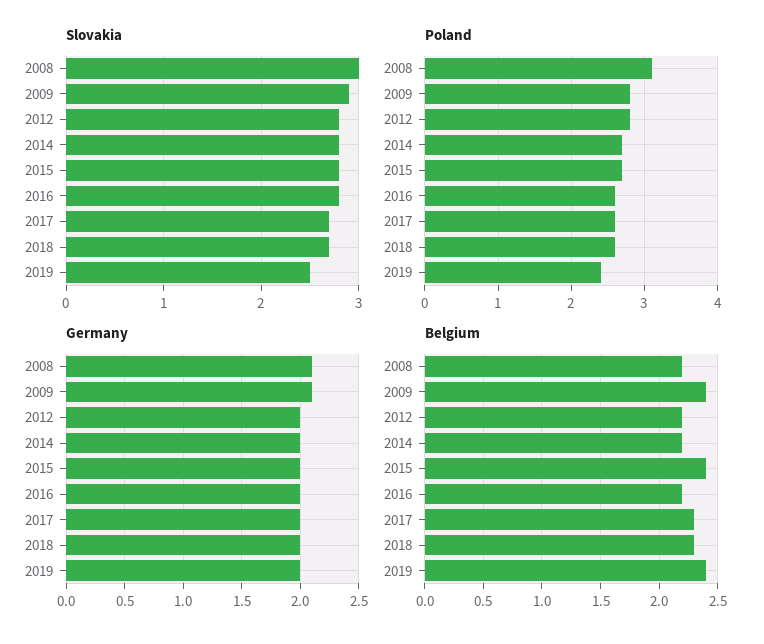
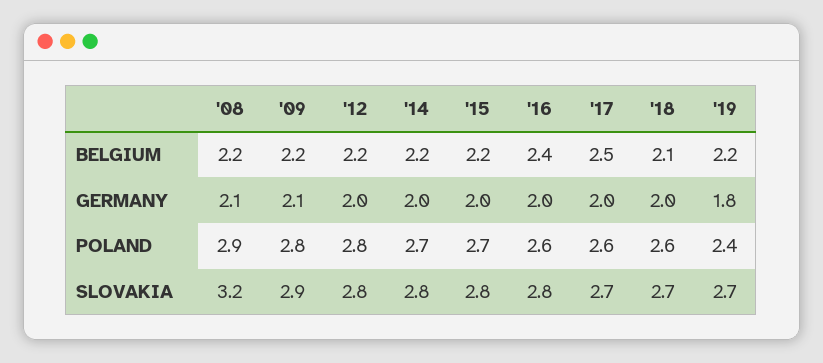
  {
    "Slovakia": {
-     "2008": 3,
+     "2008": 3.2,
      "2009": 2.9,
      "2012": 2.8,
      "2014": 2.8,
      "2015": 2.8,
      "2016": 2.8,
      "2017": 2.7,
      "2018": 2.7,
-     "2019": 2.5
+     "2019": 2.7
    },
    "Poland": {
-     "2008": 3.1,
+     "2008": 2.9,
      "2009": 2.8,
      "2012": 2.8,
      "2014": 2.7,
      "2015": 2.7,
      "2016": 2.6,
      "2017": 2.6,
      "2018": 2.6,
      "2019": 2.4
    },
    "Germany": {
      "2008": 2.1,
      "2009": 2.1,
      "2012": 2,
      "2014": 2,
      "2015": 2,
      "2016": 2,
      "2017": 2,
      "2018": 2,
-     "2019": 2
+     "2019": 1.8
    },
    "Belgium": {
      "2008": 2.2,
-     "2009": 2.4,
+     "2009": 2.2,
      "2012": 2.2,
      "2014": 2.2,
-     "2015": 2.4,
+     "2015": 2.2,
-     "2016": 2.2,
+     "2016": 2.4,
-     "2017": 2.3,
+     "2017": 2.5,
-     "2018": 2.3,
+     "2018": 2.1,
-     "2019": 2.4
+     "2019": 2.2
    }
  }

